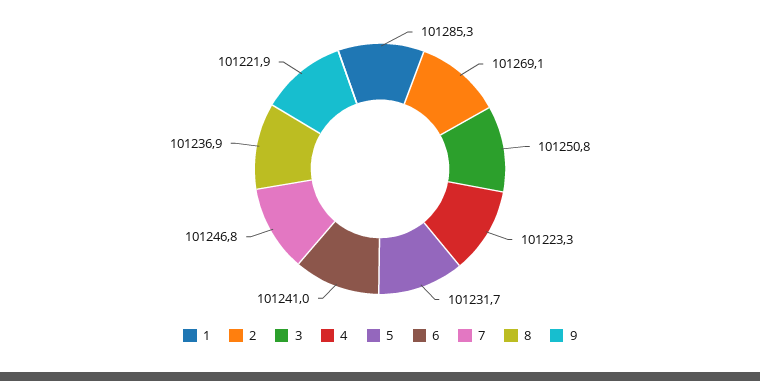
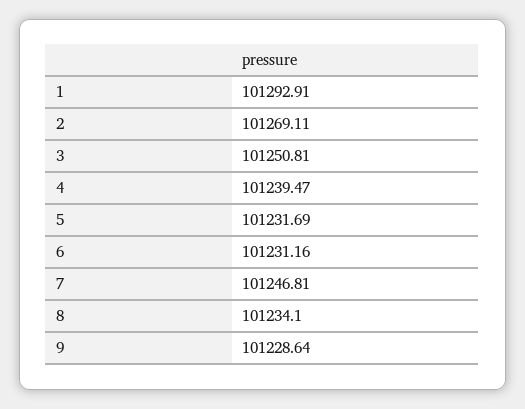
  {
-   "1": 101285.3,
+   "1": 101292.91,
    "2": 101269.11,
    "3": 101250.81,
-   "4": 101223.3,
+   "4": 101239.47,
    "5": 101231.69,
-   "6": 101241,
+   "6": 101231.16,
    "7": 101246.81,
-   "8": 101236.9,
+   "8": 101234.1,
-   "9": 101221.9
+   "9": 101228.64
  }

